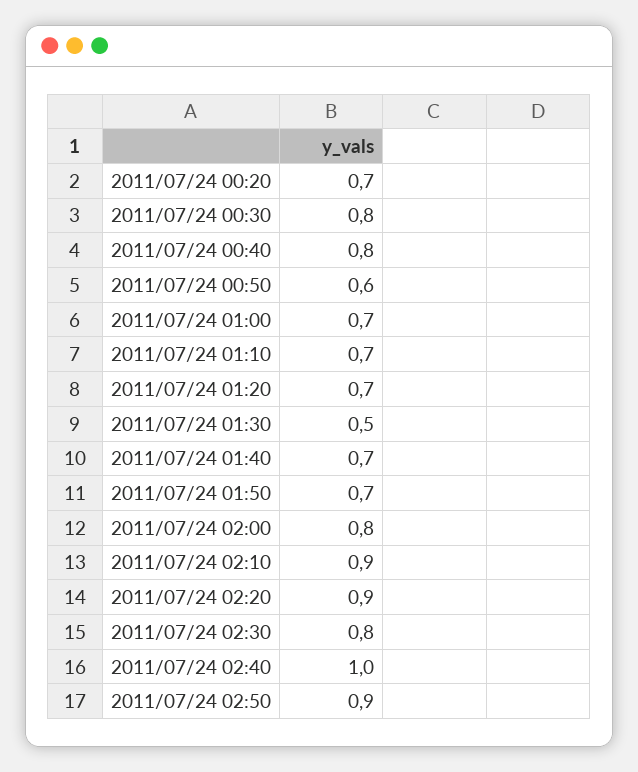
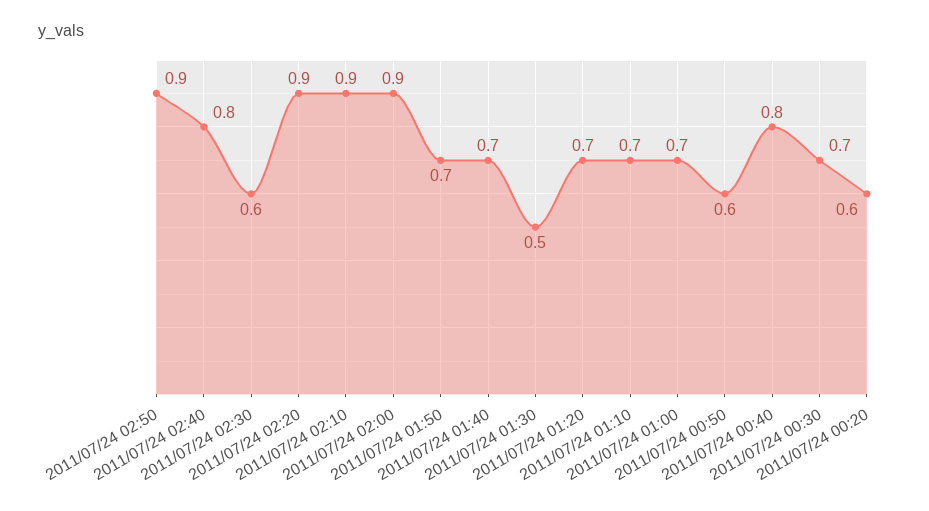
  {
-   "2011/07/24 00:20": 0.7,
+   "2011/07/24 00:20": 0.6,
-   "2011/07/24 00:30": 0.8,
+   "2011/07/24 00:30": 0.7,
    "2011/07/24 00:40": 0.8,
    "2011/07/24 00:50": 0.6,
    "2011/07/24 01:00": 0.7,
    "2011/07/24 01:10": 0.7,
    "2011/07/24 01:20": 0.7,
    "2011/07/24 01:30": 0.5,
    "2011/07/24 01:40": 0.7,
    "2011/07/24 01:50": 0.7,
-   "2011/07/24 02:00": 0.8,
+   "2011/07/24 02:00": 0.9,
    "2011/07/24 02:10": 0.9,
    "2011/07/24 02:20": 0.9,
-   "2011/07/24 02:30": 0.8,
+   "2011/07/24 02:30": 0.6,
-   "2011/07/24 02:40": 1,
+   "2011/07/24 02:40": 0.8,
    "2011/07/24 02:50": 0.9
  }

